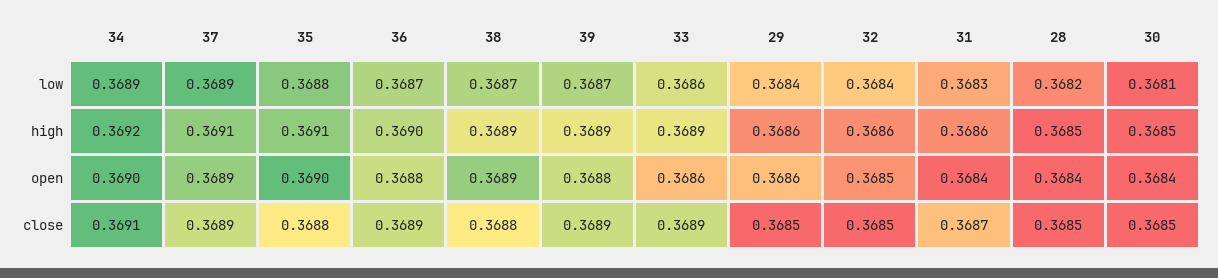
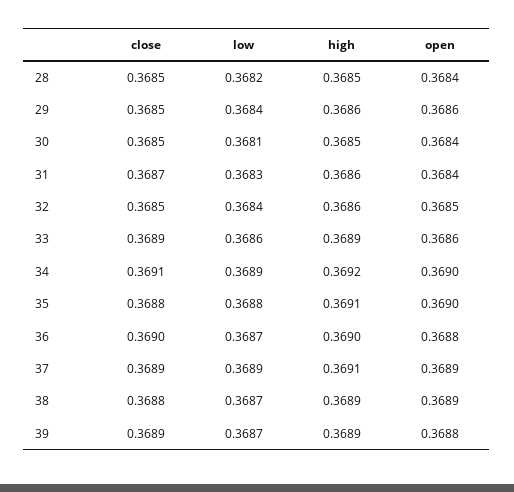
  {
    "34": {
      "low": 0.3689,
      "high": 0.3692,
      "open": 0.369,
      "close": 0.3691
    },
    "37": {
      "low": 0.3689,
      "high": 0.3691,
      "open": 0.3689,
      "close": 0.3689
    },
    "35": {
      "low": 0.3688,
      "high": 0.3691,
      "open": 0.369,
      "close": 0.3688
    },
    "36": {
      "low": 0.3687,
      "high": 0.369,
      "open": 0.3688,
-     "close": 0.3689
+     "close": 0.369
    },
    "38": {
      "low": 0.3687,
      "high": 0.3689,
      "open": 0.3689,
      "close": 0.3688
    },
    "39": {
      "low": 0.3687,
      "high": 0.3689,
      "open": 0.3688,
      "close": 0.3689
    },
    "33": {
      "low": 0.3686,
      "high": 0.3689,
      "open": 0.3686,
      "close": 0.3689
    },
    "29": {
      "low": 0.3684,
      "high": 0.3686,
      "open": 0.3686,
      "close": 0.3685
    },
    "32": {
      "low": 0.3684,
      "high": 0.3686,
      "open": 0.3685,
      "close": 0.3685
    },
    "31": {
      "low": 0.3683,
      "high": 0.3686,
      "open": 0.3684,
      "close": 0.3687
    },
    "28": {
      "low": 0.3682,
      "high": 0.3685,
      "open": 0.3684,
      "close": 0.3685
    },
    "30": {
      "low": 0.3681,
      "high": 0.3685,
      "open": 0.3684,
      "close": 0.3685
    }
  }

